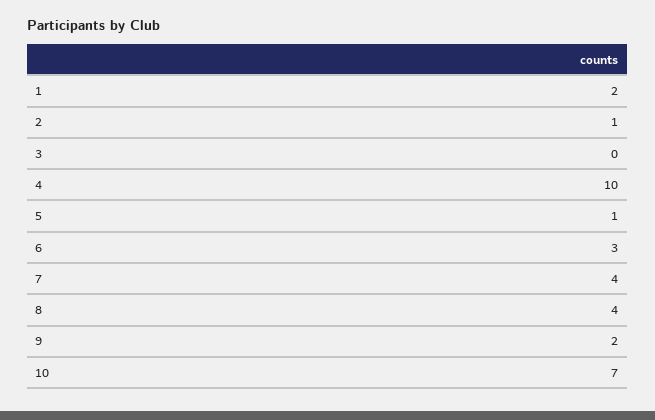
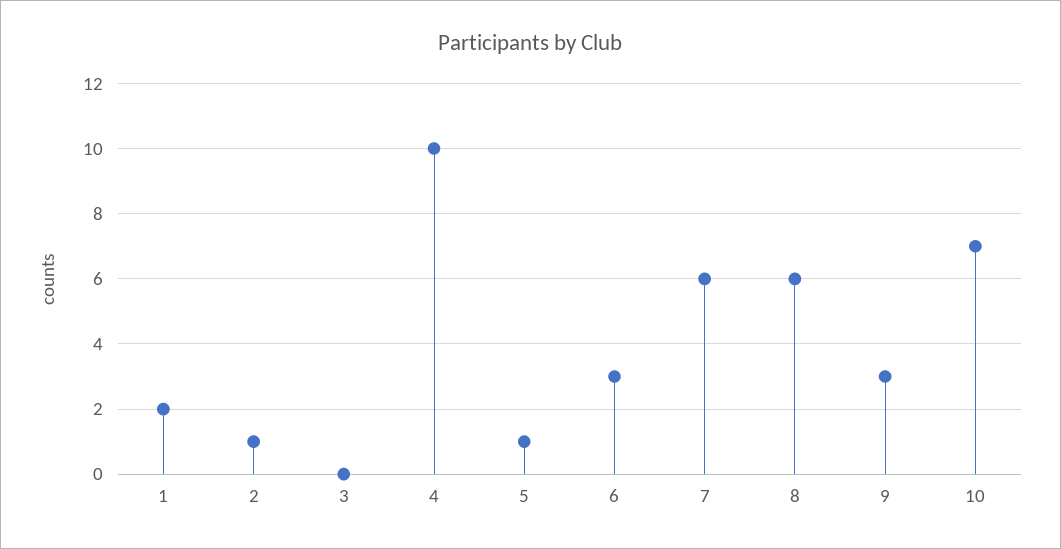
  {
    "1": 2,
    "2": 1,
    "3": 0,
    "4": 10,
    "5": 1,
    "6": 3,
-   "7": 4,
+   "7": 6,
-   "8": 4,
+   "8": 6,
-   "9": 2,
+   "9": 3,
    "10": 7
  }

